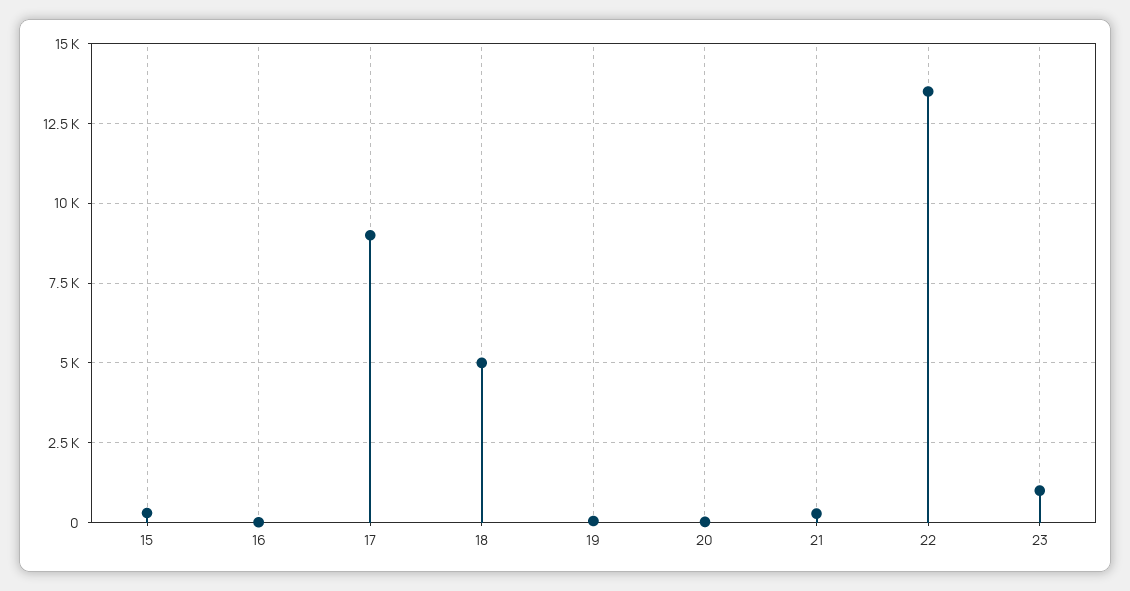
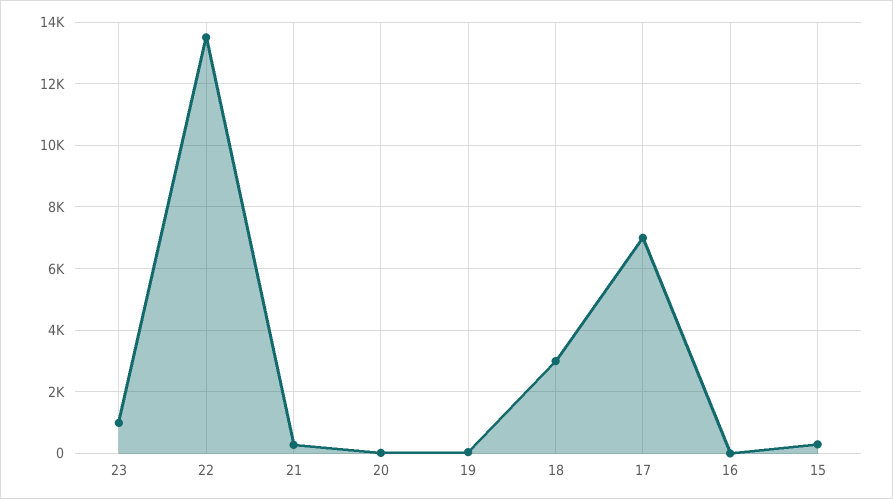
  {
    "15": 400,
    "16": 0,
-   "17": 9000,
+   "17": 7000,
-   "18": 5000,
+   "18": 3000,
    "19": 0,
    "20": 0,
    "21": 200,
    "22": 13600,
    "23": 1000
  }

